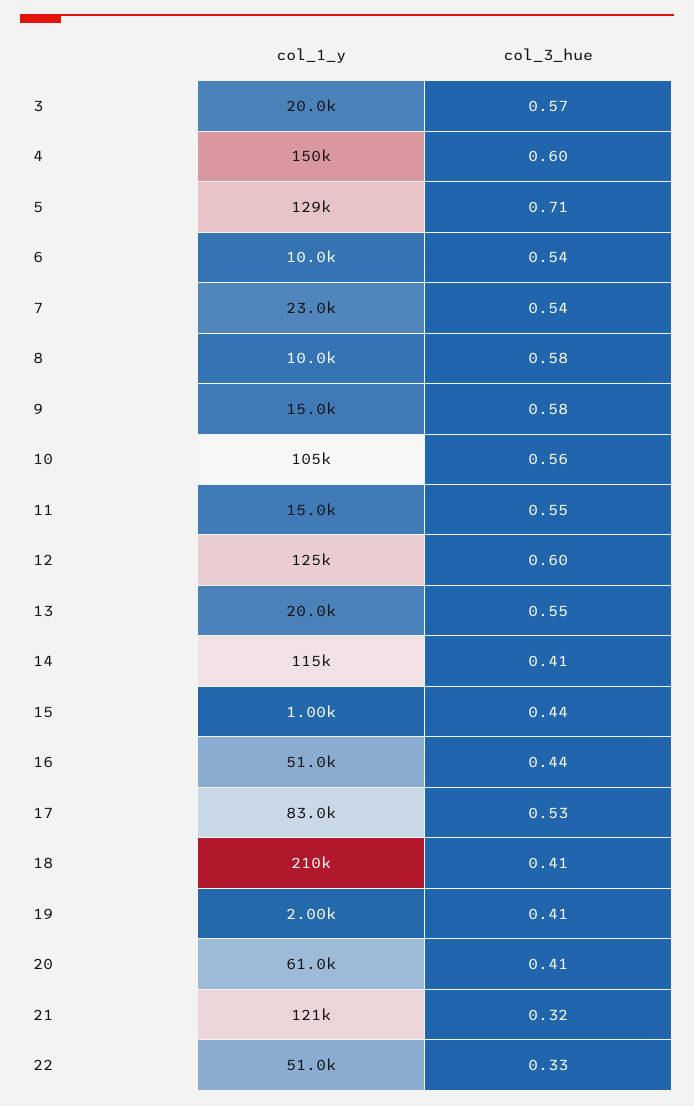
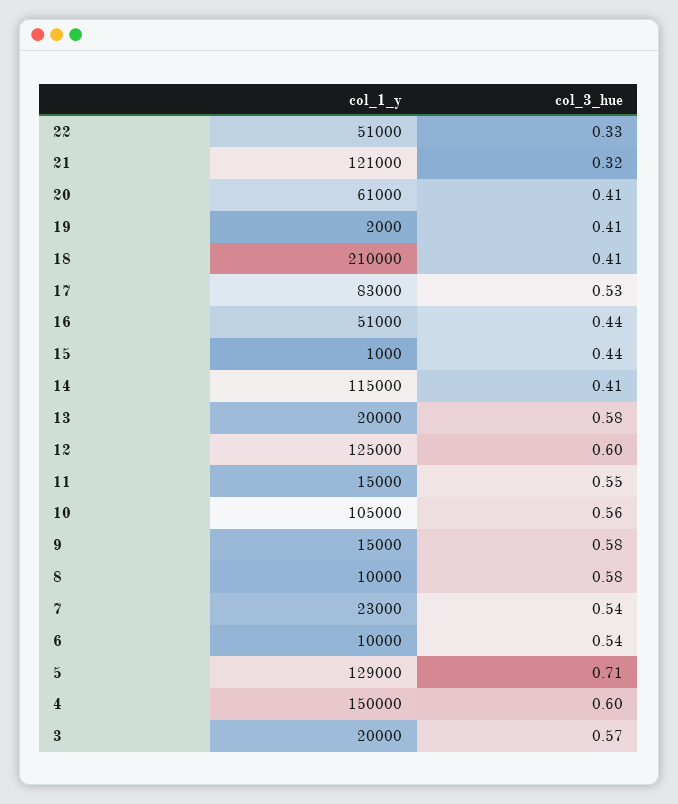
  {
    "col_1_y": {
      "3": 20000,
      "4": 150000,
      "5": 129000,
      "6": 10000,
      "7": 23000,
      "8": 10000,
      "9": 15000,
      "10": 105000,
      "11": 15000,
      "12": 125000,
      "13": 20000,
      "14": 115000,
      "15": 1000,
      "16": 51000,
      "17": 83000,
      "18": 210000,
      "19": 2000,
      "20": 61000,
      "21": 121000,
      "22": 51000
    },
    "col_3_hue": {
      "3": 0.57,
      "4": 0.6,
      "5": 0.71,
      "6": 0.54,
      "7": 0.54,
      "8": 0.58,
      "9": 0.58,
      "10": 0.56,
      "11": 0.55,
      "12": 0.6,
-     "13": 0.55,
+     "13": 0.58,
      "14": 0.41,
      "15": 0.44,
      "16": 0.44,
      "17": 0.53,
      "18": 0.41,
      "19": 0.41,
      "20": 0.41,
      "21": 0.32,
      "22": 0.33
    }
  }

